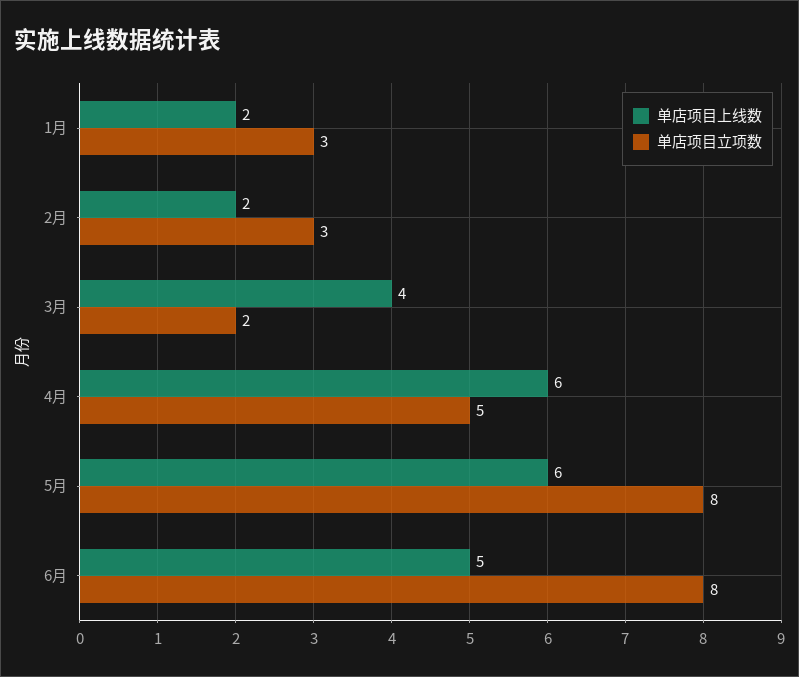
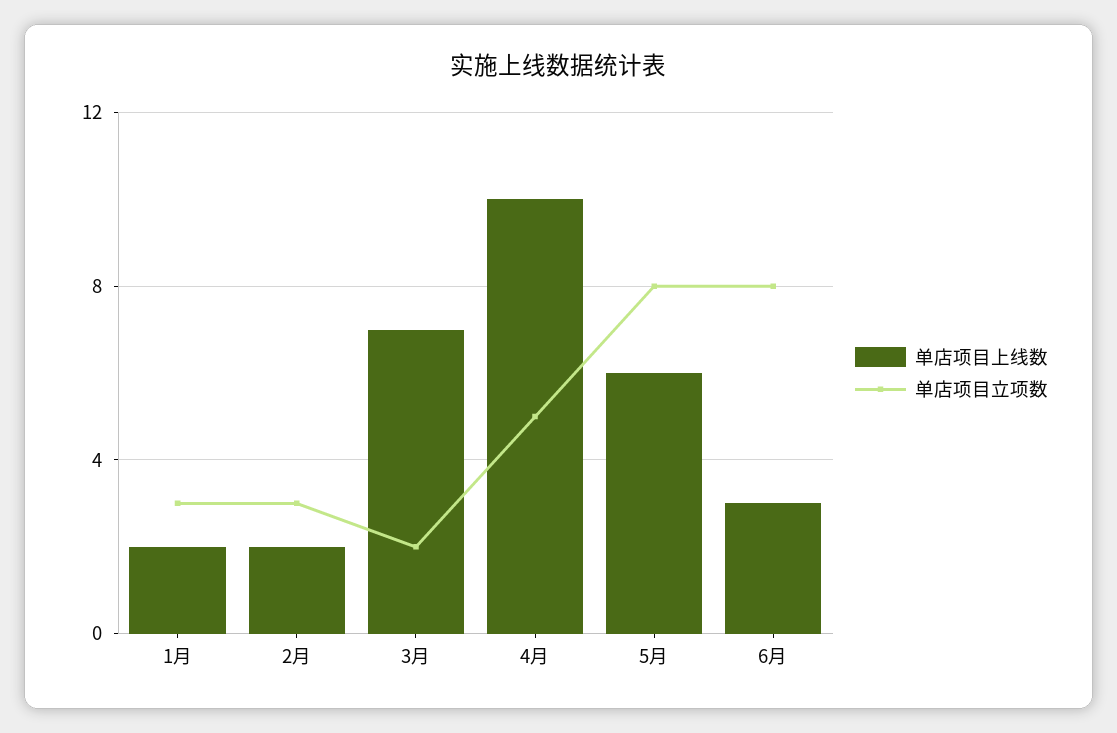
  {
    "单店项目上线数": {
      "1月": 2,
      "2月": 2,
-     "3月": 4,
+     "3月": 7,
-     "4月": 6,
+     "4月": 10,
      "5月": 6,
-     "6月": 5
+     "6月": 3
    },
    "单店项目立项数": {
      "1月": 3,
      "2月": 3,
      "3月": 2,
      "4月": 5,
      "5月": 8,
      "6月": 8
    }
  }

